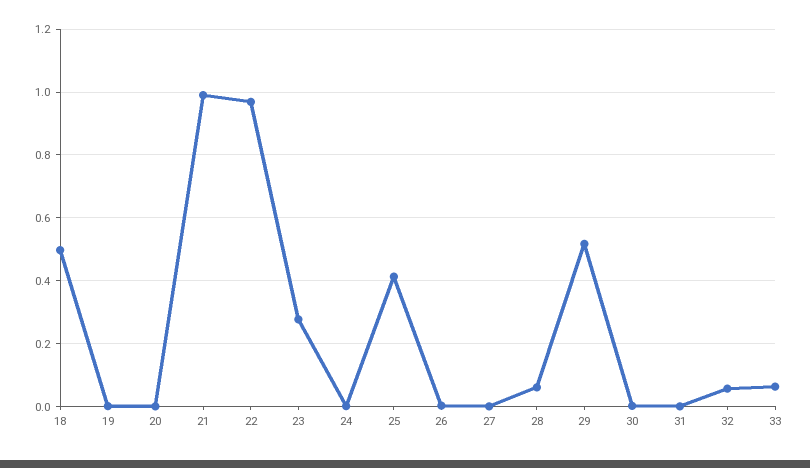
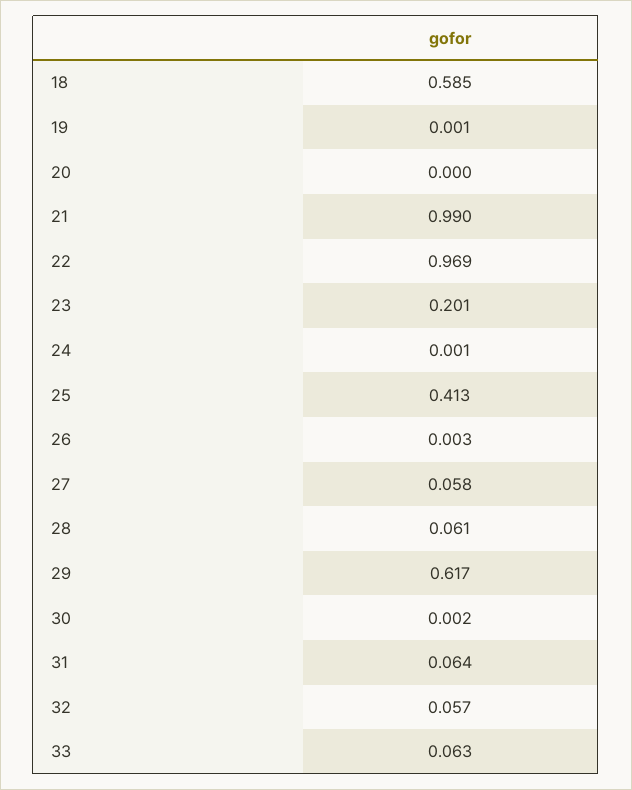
  {
-   "18": 0.5,
+   "18": 0.585,
    "19": 0.001,
    "20": 0,
    "21": 0.99,
    "22": 0.969,
-   "23": 0.28,
+   "23": 0.201,
    "24": 0.001,
    "25": 0.413,
    "26": 0.003,
-   "27": 0,
+   "27": 0.058,
    "28": 0.061,
-   "29": 0.52,
+   "29": 0.617,
    "30": 0.002,
-   "31": 0,
+   "31": 0.064,
    "32": 0.057,
    "33": 0.063
  }

